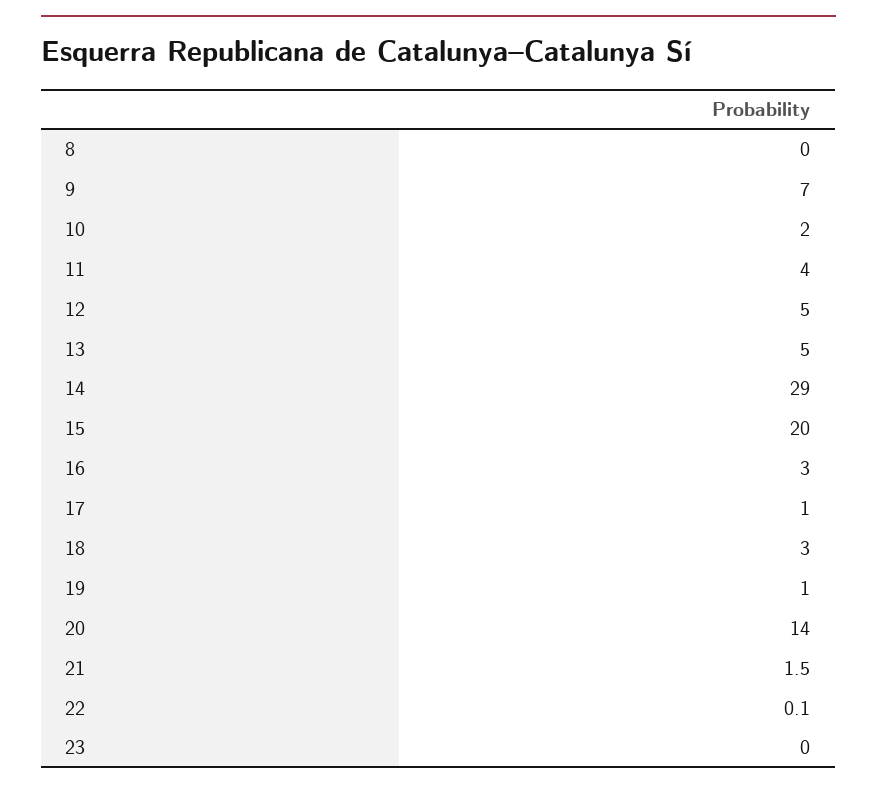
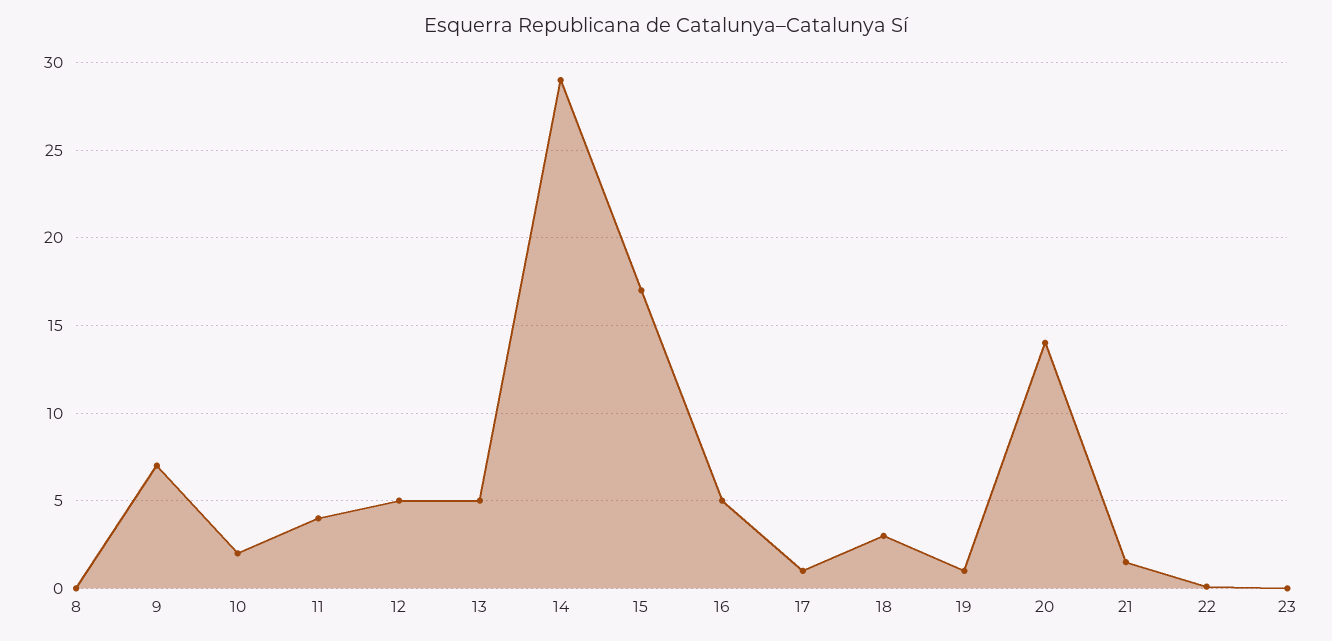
  {
    "8": 0,
    "9": 7,
    "10": 2,
    "11": 4,
    "12": 5,
    "13": 5,
    "14": 29,
-   "15": 20,
+   "15": 17,
-   "16": 3,
+   "16": 5,
    "17": 1,
    "18": 3,
    "19": 1,
    "20": 14,
    "21": 1.5,
    "22": 0.1,
    "23": 0
  }

